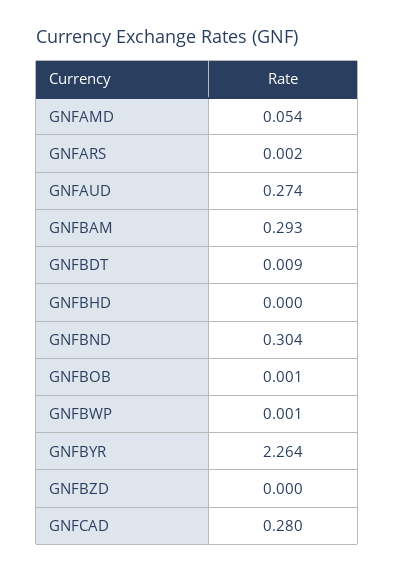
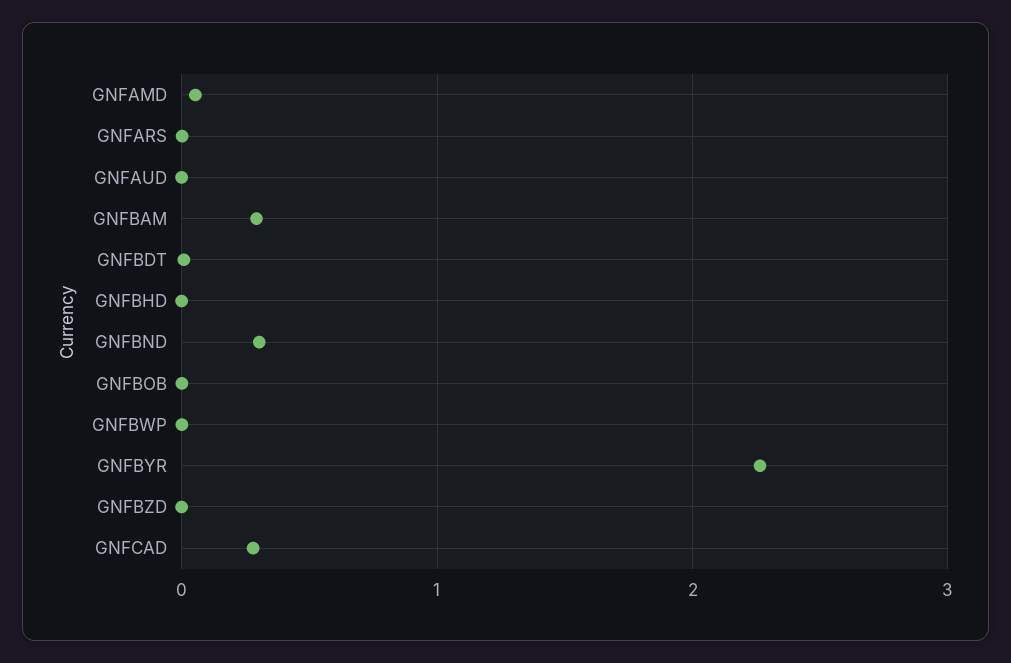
  {
    "GNFAMD": 0.054,
    "GNFARS": 0.002,
-   "GNFAUD": 0.274,
+   "GNFAUD": 0,
    "GNFBAM": 0.293,
    "GNFBDT": 0.009,
    "GNFBHD": 0,
    "GNFBND": 0.304,
    "GNFBOB": 0.001,
    "GNFBWP": 0.001,
    "GNFBYR": 2.264,
    "GNFBZD": 0,
    "GNFCAD": 0.28
  }

